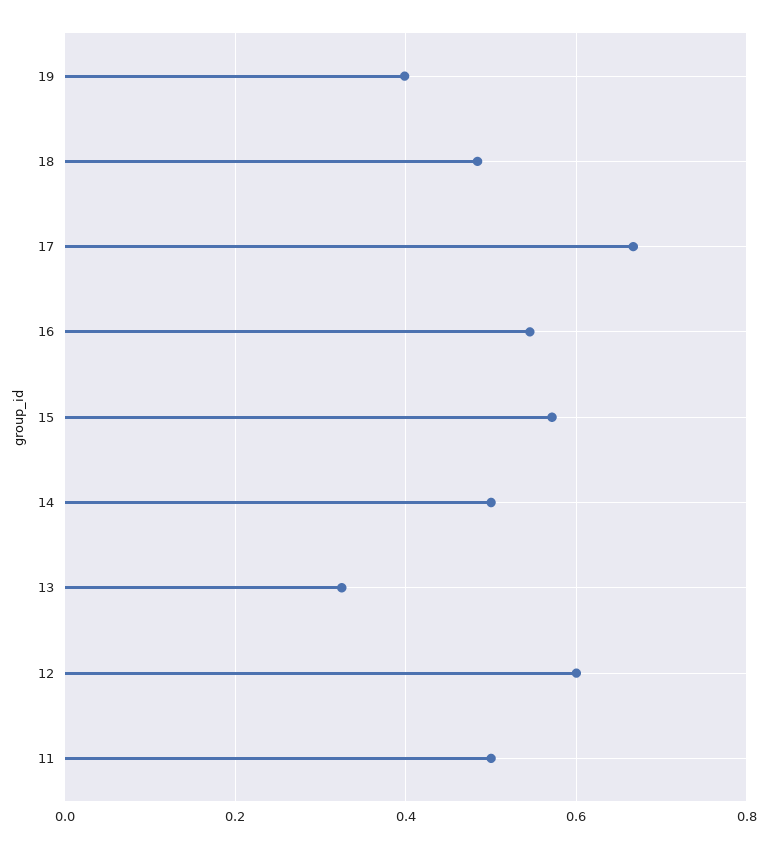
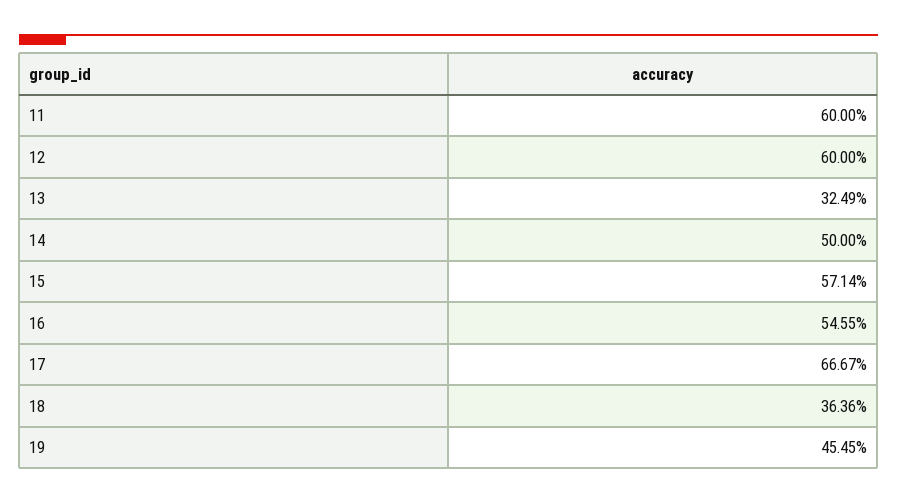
  {
-   "19": 0.4,
+   "19": 0.4545,
-   "18": 0.48,
+   "18": 0.3636,
    "17": 0.6667,
    "16": 0.5455,
    "15": 0.5714,
    "14": 0.5,
    "13": 0.3249,
    "12": 0.6,
-   "11": 0.5
+   "11": 0.6
  }

